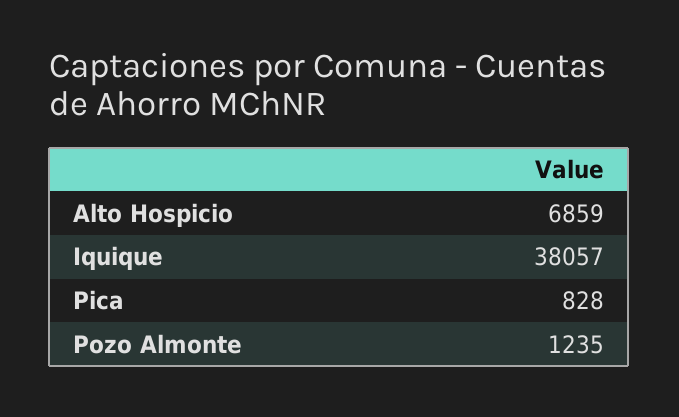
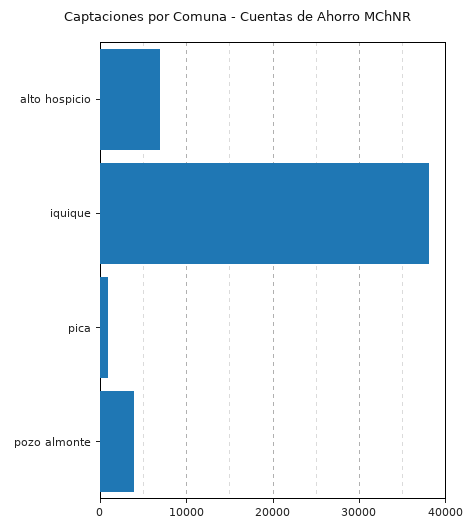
  {
    "Alto Hospicio": 6859,
    "Iquique": 38057,
    "Pica": 828,
-   "Pozo Almonte": 1235
+   "Pozo Almonte": 4000
  }

